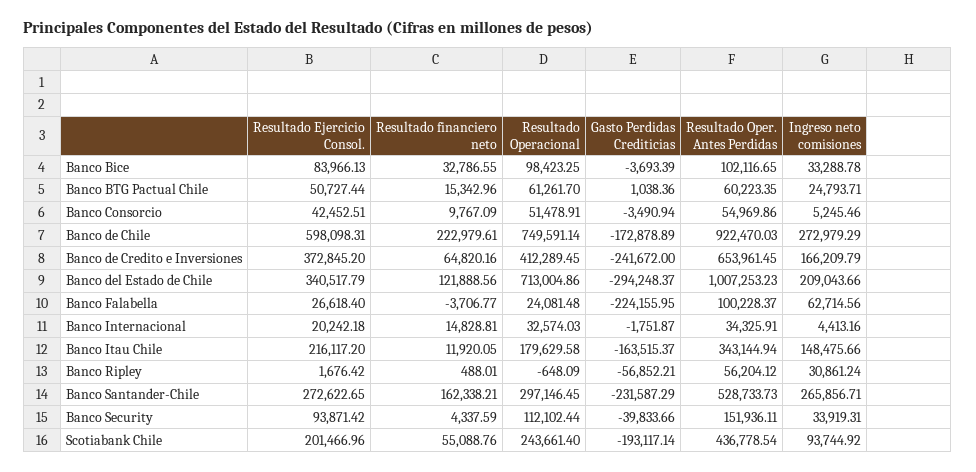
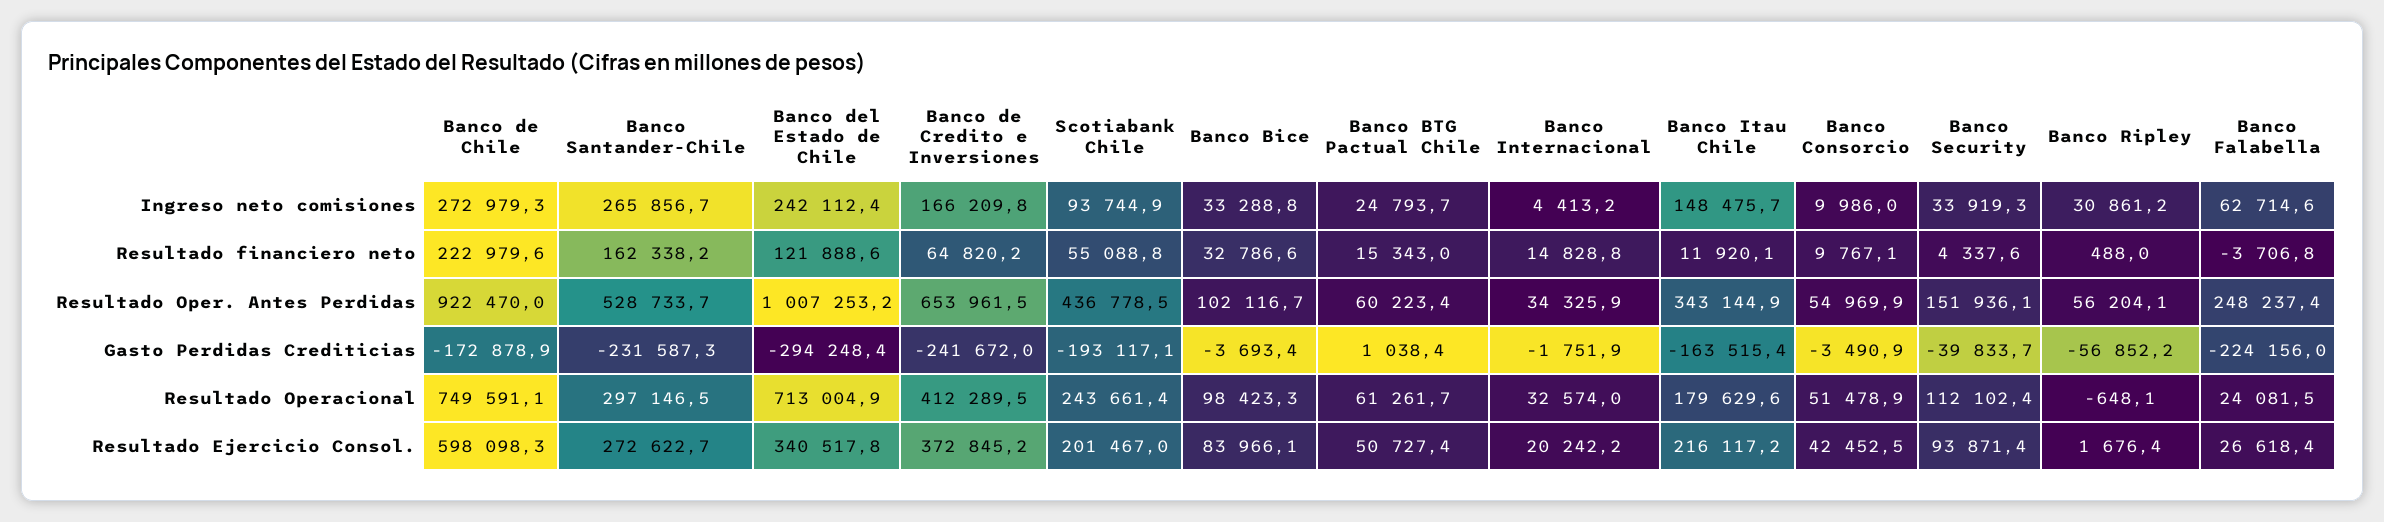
  {
    "Resultado Ejercicio Consol.": {
      "Banco Bice": 83966.13,
      "Banco BTG Pactual Chile": 50727.44,
      "Banco Consorcio": 42452.51,
      "Banco de Chile": 598098.31,
      "Banco de Credito e Inversiones": 372845.2,
      "Banco del Estado de Chile": 340517.79,
      "Banco Falabella": 26618.4,
      "Banco Internacional": 20242.18,
      "Banco Itau Chile": 216117.2,
      "Banco Ripley": 1676.42,
      "Banco Santander-Chile": 272622.65,
      "Banco Security": 93871.42,
      "Scotiabank Chile": 201466.96
    },
    "Resultado financiero neto": {
      "Banco Bice": 32786.55,
      "Banco BTG Pactual Chile": 15342.96,
      "Banco Consorcio": 9767.09,
      "Banco de Chile": 222979.61,
      "Banco de Credito e Inversiones": 64820.16,
      "Banco del Estado de Chile": 121888.56,
      "Banco Falabella": -3706.77,
      "Banco Internacional": 14828.81,
      "Banco Itau Chile": 11920.05,
      "Banco Ripley": 488.01,
      "Banco Santander-Chile": 162338.21,
      "Banco Security": 4337.59,
      "Scotiabank Chile": 55088.76
    },
    "Resultado Operacional": {
      "Banco Bice": 98423.25,
      "Banco BTG Pactual Chile": 61261.7,
      "Banco Consorcio": 51478.91,
      "Banco de Chile": 749591.14,
      "Banco de Credito e Inversiones": 412289.45,
      "Banco del Estado de Chile": 713004.86,
      "Banco Falabella": 24081.48,
      "Banco Internacional": 32574.03,
      "Banco Itau Chile": 179629.58,
      "Banco Ripley": -648.09,
      "Banco Santander-Chile": 297146.45,
      "Banco Security": 112102.44,
      "Scotiabank Chile": 243661.4
    },
    "Gasto Perdidas Crediticias": {
      "Banco Bice": -3693.39,
      "Banco BTG Pactual Chile": 1038.36,
      "Banco Consorcio": -3490.94,
      "Banco de Chile": -172878.89,
      "Banco de Credito e Inversiones": -241672,
      "Banco del Estado de Chile": -294248.37,
      "Banco Falabella": -224155.95,
      "Banco Internacional": -1751.87,
      "Banco Itau Chile": -163515.37,
      "Banco Ripley": -56852.21,
      "Banco Santander-Chile": -231587.29,
      "Banco Security": -39833.66,
      "Scotiabank Chile": -193117.14
    },
    "Resultado Oper. Antes Perdidas": {
      "Banco Bice": 102116.65,
      "Banco BTG Pactual Chile": 60223.35,
      "Banco Consorcio": 54969.86,
      "Banco de Chile": 922470.03,
      "Banco de Credito e Inversiones": 653961.45,
      "Banco del Estado de Chile": 1007253.23,
-     "Banco Falabella": 100228.37,
+     "Banco Falabella": 248237.4,
      "Banco Internacional": 34325.91,
      "Banco Itau Chile": 343144.94,
      "Banco Ripley": 56204.12,
      "Banco Santander-Chile": 528733.73,
      "Banco Security": 151936.11,
      "Scotiabank Chile": 436778.54
    },
    "Ingreso neto comisiones": {
      "Banco Bice": 33288.78,
      "Banco BTG Pactual Chile": 24793.71,
-     "Banco Consorcio": 5245.46,
+     "Banco Consorcio": 9986,
      "Banco de Chile": 272979.29,
      "Banco de Credito e Inversiones": 166209.79,
-     "Banco del Estado de Chile": 209043.66,
+     "Banco del Estado de Chile": 242112.4,
      "Banco Falabella": 62714.56,
      "Banco Internacional": 4413.16,
      "Banco Itau Chile": 148475.66,
      "Banco Ripley": 30861.24,
      "Banco Santander-Chile": 265856.71,
      "Banco Security": 33919.31,
      "Scotiabank Chile": 93744.92
    }
  }

